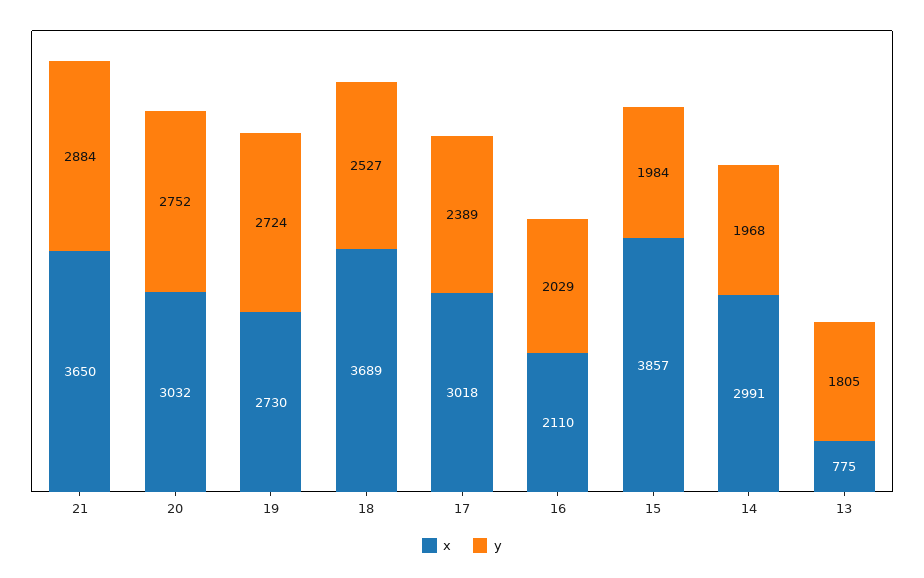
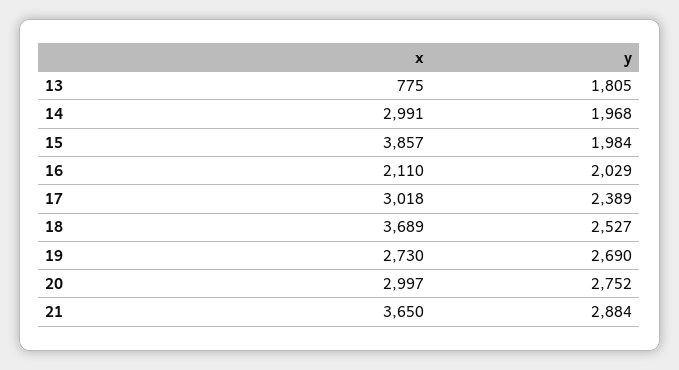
  {
    "x": {
      "21": 3650,
-     "20": 3032,
+     "20": 2997,
      "19": 2730,
      "18": 3689,
      "17": 3018,
      "16": 2110,
      "15": 3857,
      "14": 2991,
      "13": 775
    },
    "y": {
      "21": 2884,
      "20": 2752,
-     "19": 2724,
+     "19": 2690,
      "18": 2527,
      "17": 2389,
      "16": 2029,
      "15": 1984,
      "14": 1968,
      "13": 1805
    }
  }

